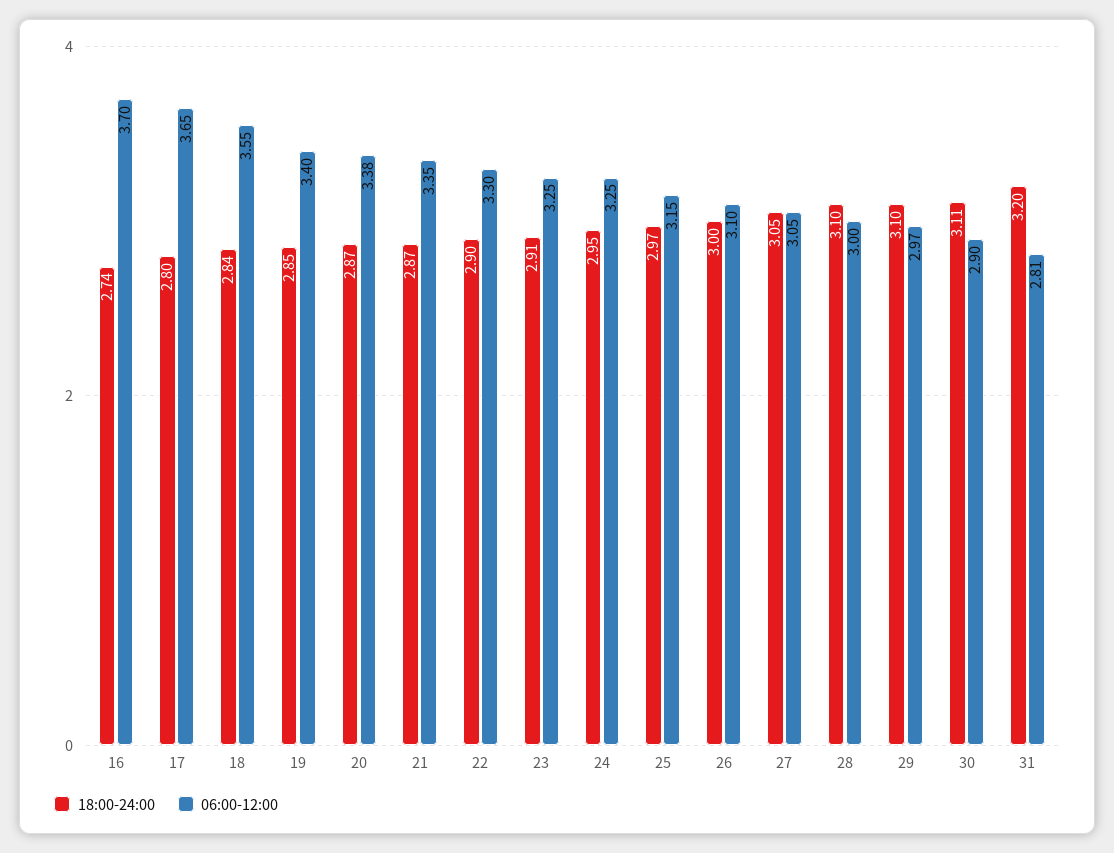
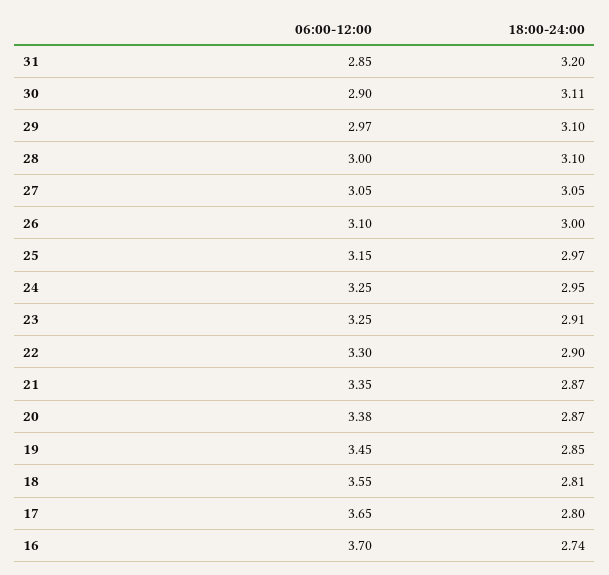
  {
    "18:00-24:00": {
      "16": 2.74,
      "17": 2.8,
-     "18": 2.84,
+     "18": 2.81,
      "19": 2.85,
      "20": 2.87,
      "21": 2.87,
      "22": 2.9,
      "23": 2.91,
      "24": 2.95,
      "25": 2.97,
      "26": 3,
      "27": 3.05,
      "28": 3.1,
      "29": 3.1,
      "30": 3.11,
      "31": 3.2
    },
    "06:00-12:00": {
      "16": 3.7,
      "17": 3.65,
      "18": 3.55,
-     "19": 3.4,
+     "19": 3.45,
      "20": 3.38,
      "21": 3.35,
      "22": 3.3,
      "23": 3.25,
      "24": 3.25,
      "25": 3.15,
      "26": 3.1,
      "27": 3.05,
      "28": 3,
      "29": 2.97,
      "30": 2.9,
-     "31": 2.81
+     "31": 2.85
    }
  }

